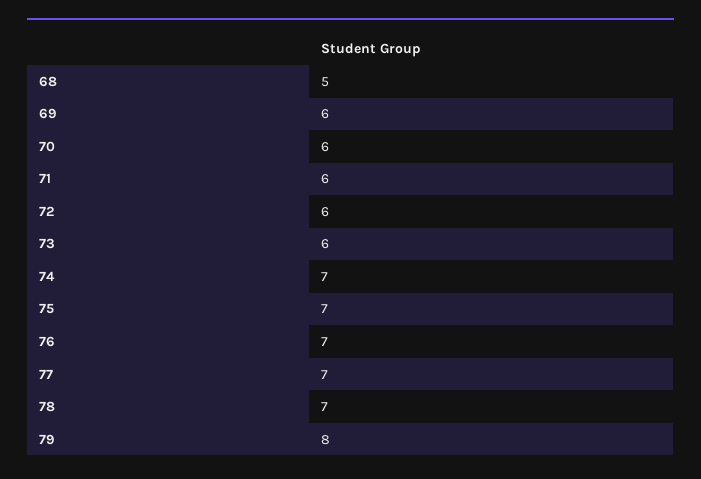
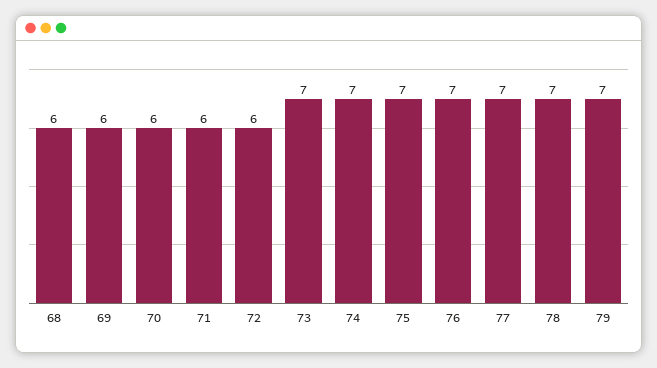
  {
-   "68": 5,
+   "68": 6,
    "69": 6,
    "70": 6,
    "71": 6,
    "72": 6,
-   "73": 6,
+   "73": 7,
    "74": 7,
    "75": 7,
    "76": 7,
    "77": 7,
    "78": 7,
-   "79": 8
+   "79": 7
  }

